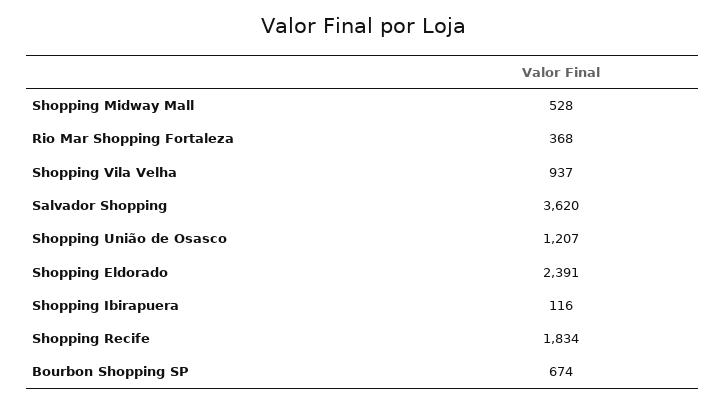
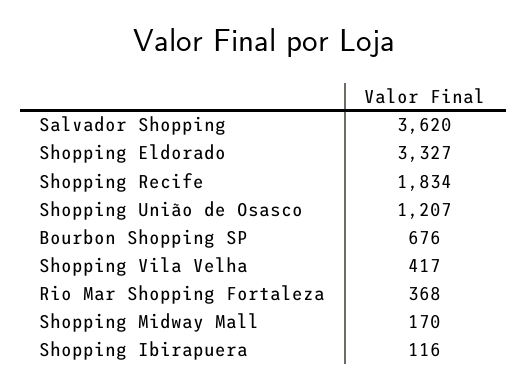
  {
-   "Shopping Midway Mall": 528,
+   "Shopping Midway Mall": 170,
    "Rio Mar Shopping Fortaleza": 368,
-   "Shopping Vila Velha": 937,
+   "Shopping Vila Velha": 417,
    "Salvador Shopping": 3620,
    "Shopping União de Osasco": 1207,
-   "Shopping Eldorado": 2391,
+   "Shopping Eldorado": 3327,
    "Shopping Ibirapuera": 116,
    "Shopping Recife": 1834,
-   "Bourbon Shopping SP": 674
+   "Bourbon Shopping SP": 676
  }

